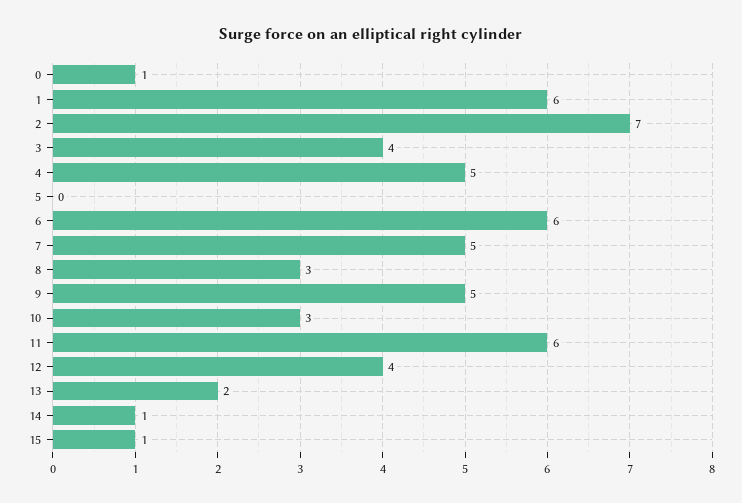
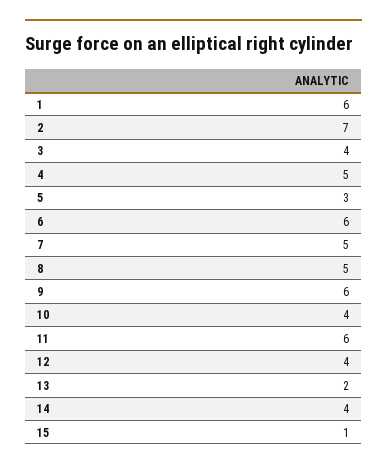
  {
-   "0": 1,
    "1": 6,
    "2": 7,
    "3": 4,
    "4": 5,
-   "5": 0,
+   "5": 3,
    "6": 6,
    "7": 5,
-   "8": 3,
+   "8": 5,
-   "9": 5,
+   "9": 6,
-   "10": 3,
+   "10": 4,
    "11": 6,
    "12": 4,
    "13": 2,
-   "14": 1,
+   "14": 4,
    "15": 1
  }

